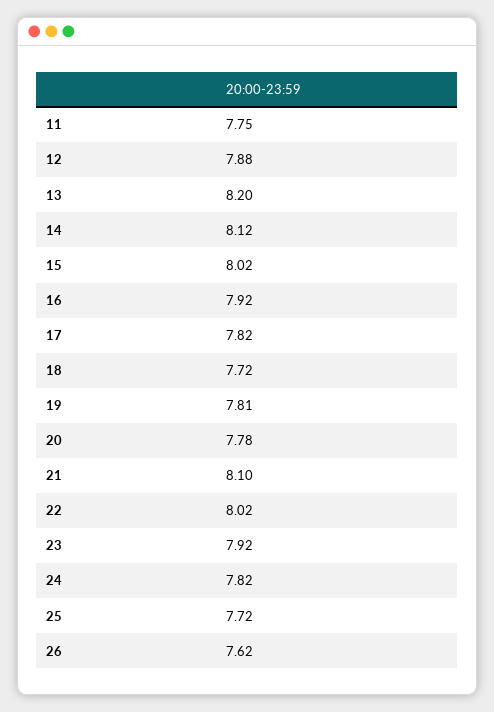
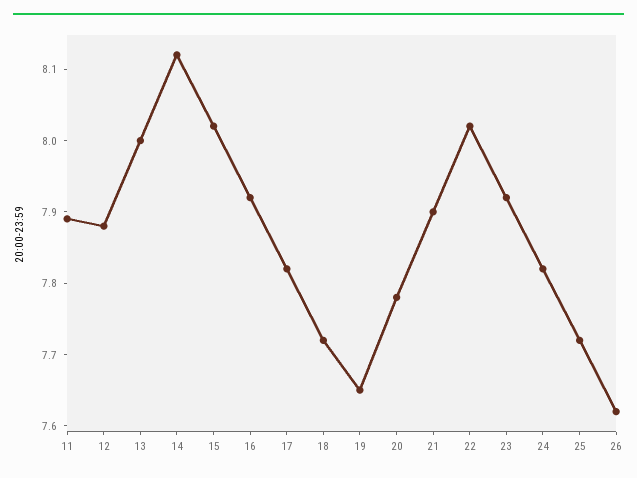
  {
-   "11": 7.75,
+   "11": 7.9,
    "12": 7.88,
-   "13": 8.2,
+   "13": 8,
    "14": 8.12,
    "15": 8.02,
    "16": 7.92,
    "17": 7.82,
    "18": 7.72,
-   "19": 7.81,
+   "19": 7.65,
    "20": 7.78,
-   "21": 8.1,
+   "21": 7.9,
    "22": 8.02,
    "23": 7.92,
    "24": 7.82,
    "25": 7.72,
    "26": 7.62
  }

